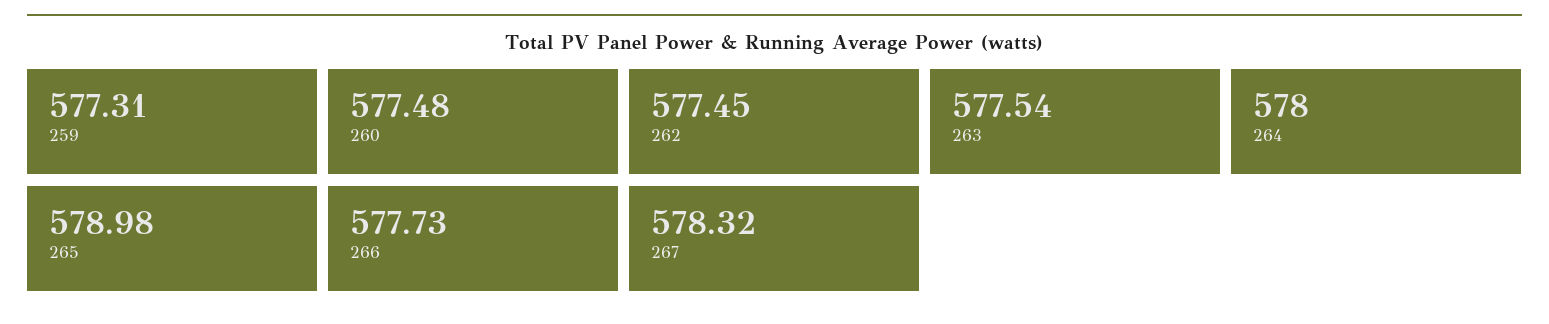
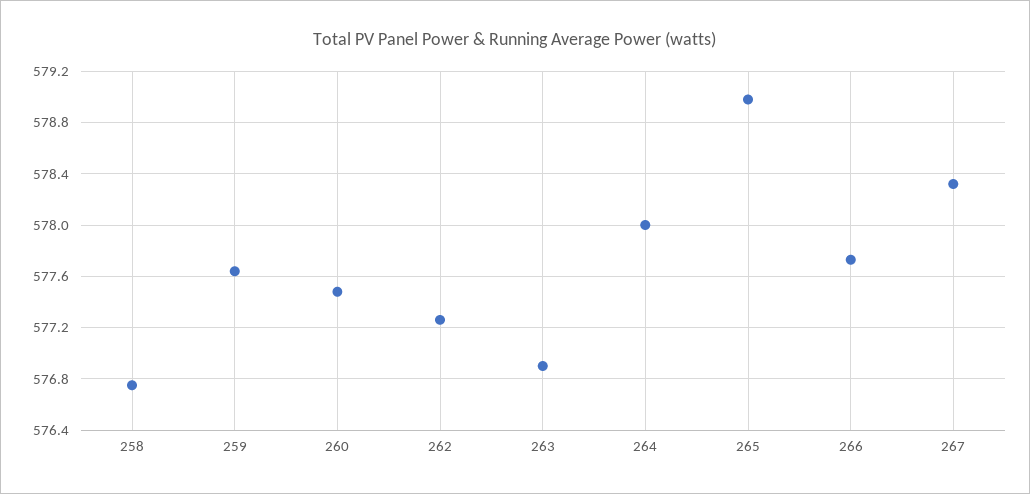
  {
-   "259": 577.31,
+   "259": 577.65,
    "260": 577.48,
-   "262": 577.45,
+   "262": 577.25,
-   "263": 577.54,
+   "263": 576.9,
    "264": 578,
    "265": 578.98,
    "266": 577.73,
-   "267": 578.32
+   "267": 578.32,
+   "258": 576.75
  }

